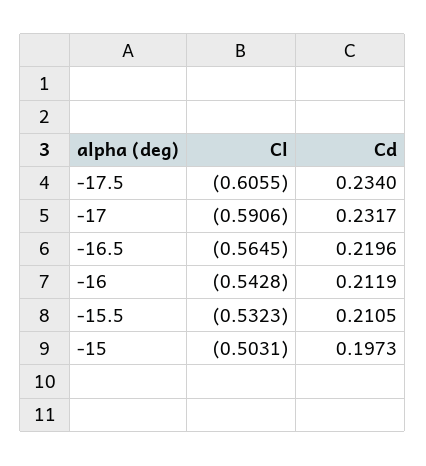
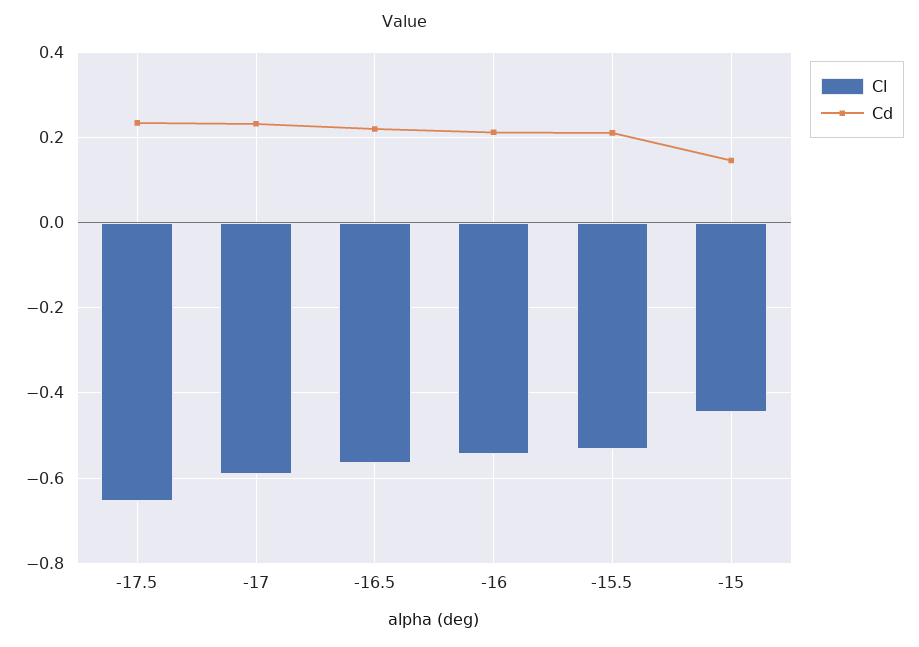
  {
    "Cl": {
-     "-17.5": -0.6055,
+     "-17.5": -0.66,
      "-17": -0.5906,
      "-16.5": -0.5645,
      "-16": -0.5428,
      "-15.5": -0.5323,
-     "-15": -0.5031
+     "-15": -0.44
    },
    "Cd": {
      "-17.5": 0.234,
      "-17": 0.2317,
      "-16.5": 0.2196,
      "-16": 0.2119,
      "-15.5": 0.2105,
-     "-15": 0.1973
+     "-15": 0.14
    }
  }

